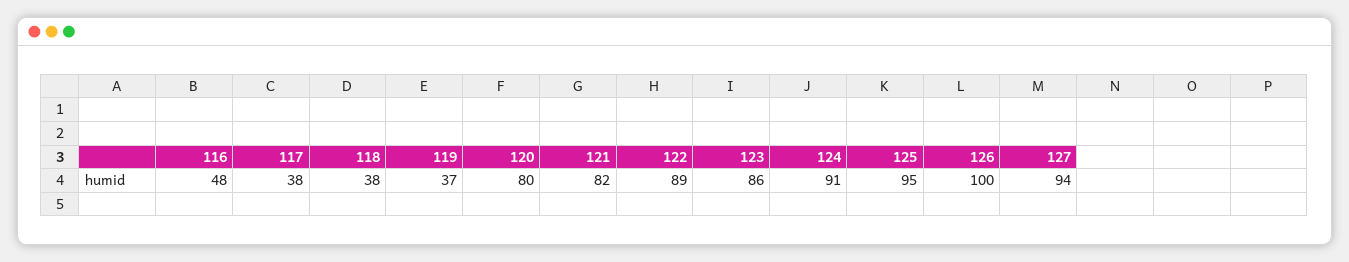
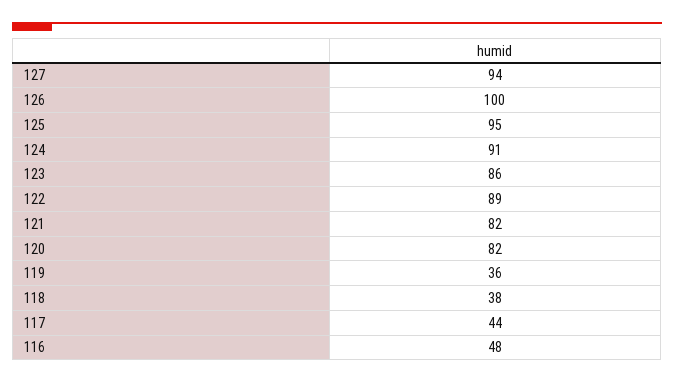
  {
    "116": 48,
-   "117": 38,
+   "117": 44,
    "118": 38,
-   "119": 37,
+   "119": 36,
-   "120": 80,
+   "120": 82,
    "121": 82,
    "122": 89,
    "123": 86,
    "124": 91,
    "125": 95,
    "126": 100,
    "127": 94
  }

